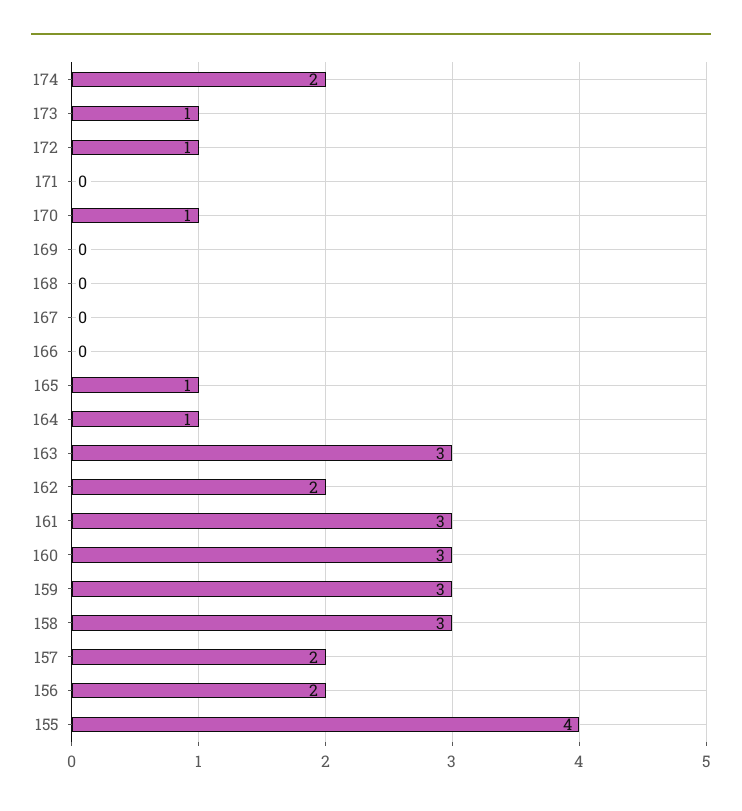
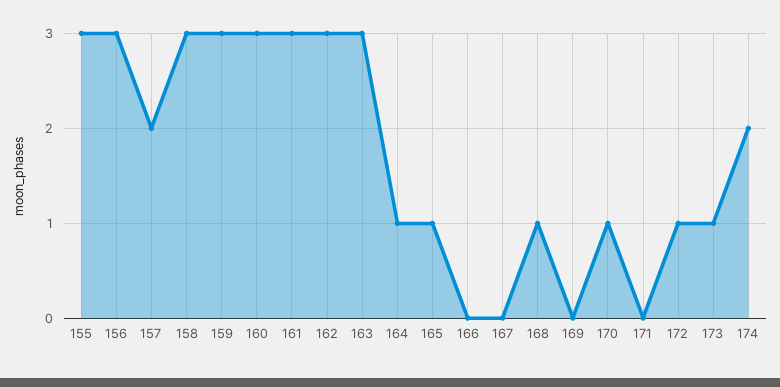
  {
    "174": 2,
    "173": 1,
    "172": 1,
    "171": 0,
    "170": 1,
    "169": 0,
-   "168": 0,
+   "168": 1,
    "167": 0,
    "166": 0,
    "165": 1,
    "164": 1,
    "163": 3,
-   "162": 2,
+   "162": 3,
    "161": 3,
    "160": 3,
    "159": 3,
    "158": 3,
    "157": 2,
-   "156": 2,
+   "156": 3,
-   "155": 4
+   "155": 3
  }

